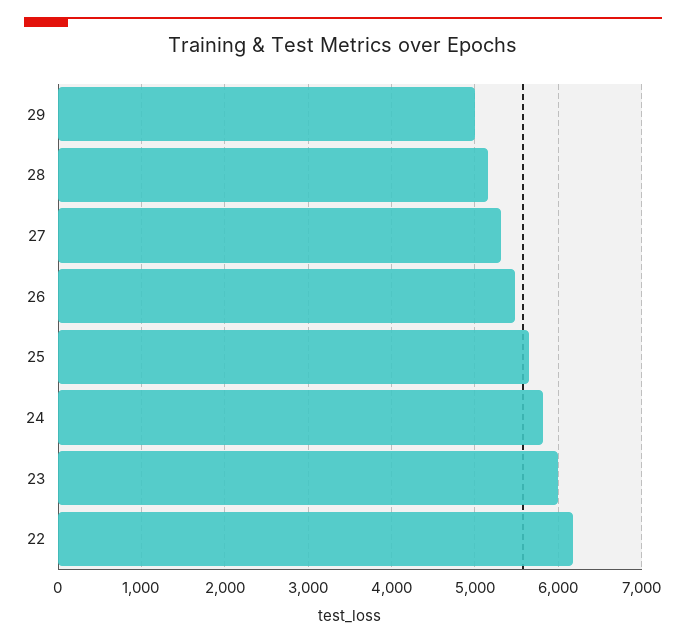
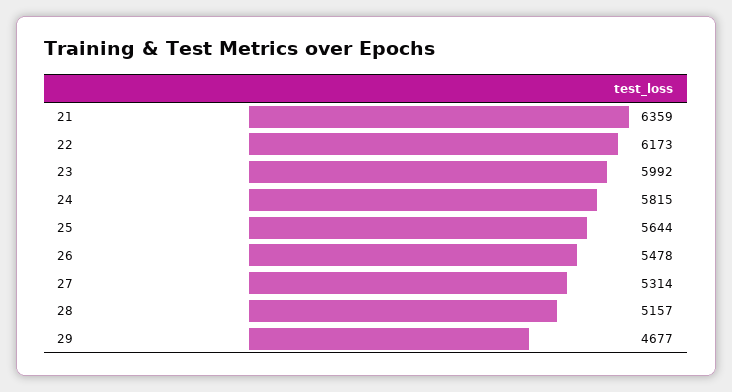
  {
-   "29": 5000,
+   "29": 4677,
    "28": 5157,
    "27": 5314,
    "26": 5478,
    "25": 5644,
    "24": 5815,
    "23": 5992,
-   "22": 6173
+   "22": 6173,
+   "21": 6359
  }

